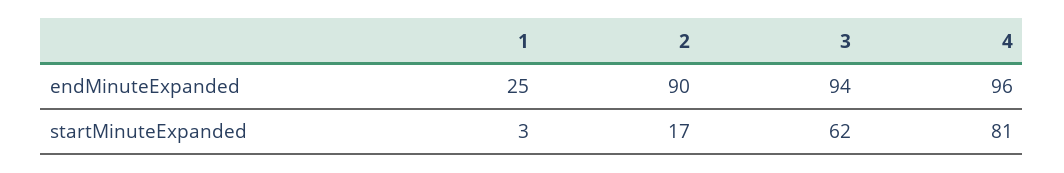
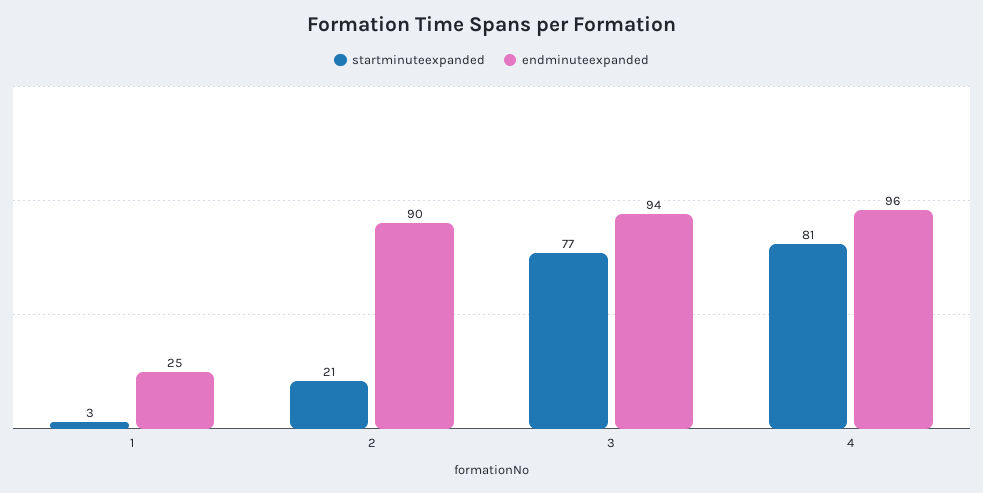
  {
    "endMinuteExpanded": {
      "1": 25,
      "2": 90,
      "3": 94,
      "4": 96
    },
    "startMinuteExpanded": {
      "1": 3,
-     "2": 17,
+     "2": 21,
-     "3": 62,
+     "3": 77,
      "4": 81
    }
  }

